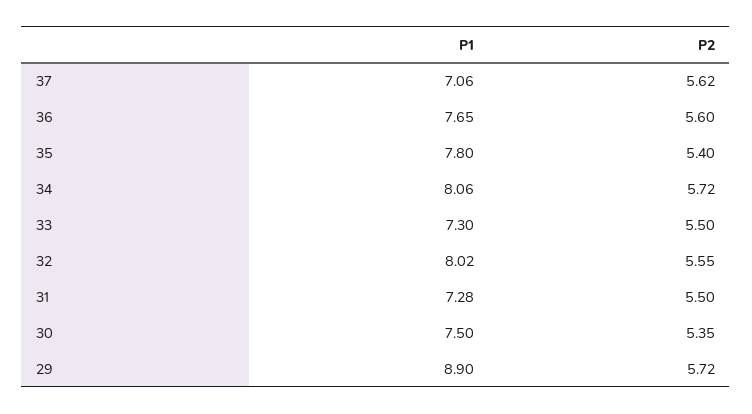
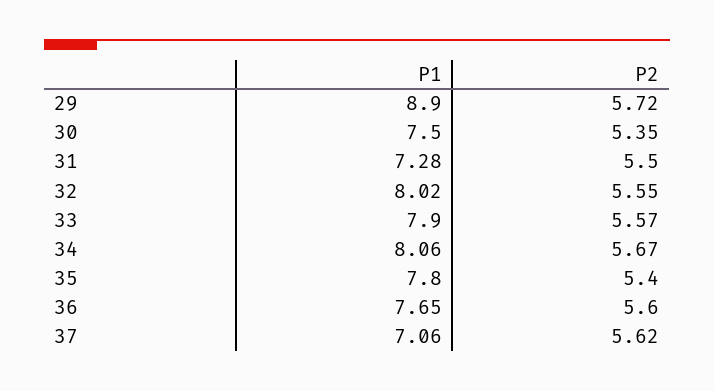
  {
    "P1": {
      "37": 7.06,
      "36": 7.65,
      "35": 7.8,
      "34": 8.06,
-     "33": 7.3,
+     "33": 7.9,
      "32": 8.02,
      "31": 7.28,
      "30": 7.5,
      "29": 8.9
    },
    "P2": {
      "37": 5.62,
      "36": 5.6,
      "35": 5.4,
-     "34": 5.72,
+     "34": 5.67,
-     "33": 5.5,
+     "33": 5.57,
      "32": 5.55,
      "31": 5.5,
      "30": 5.35,
      "29": 5.72
    }
  }

